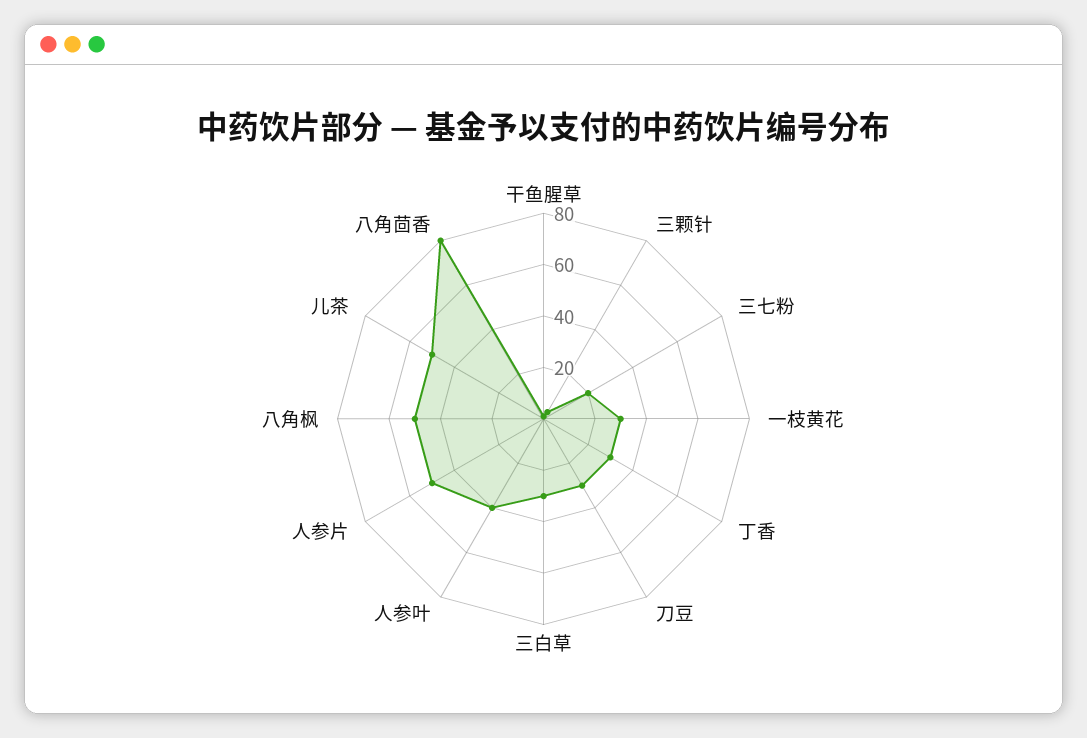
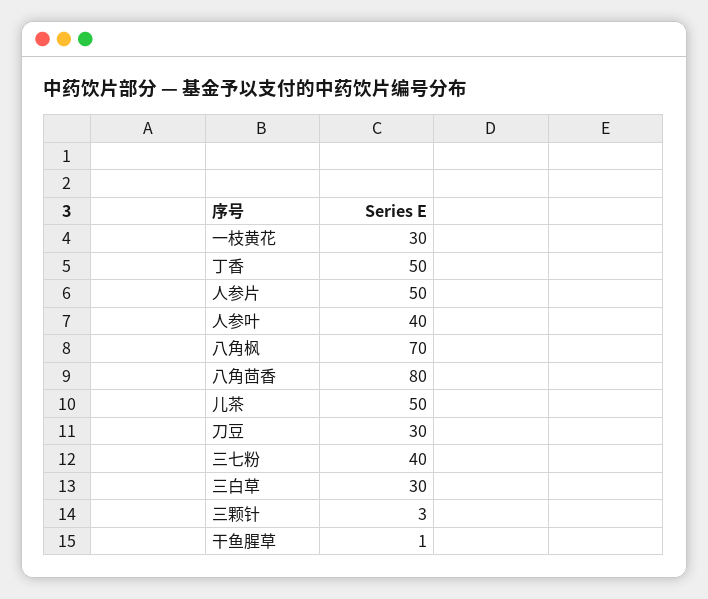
  {
    "干鱼腥草": 1,
    "三颗针": 3,
-   "三七粉": 20,
+   "三七粉": 40,
    "一枝黄花": 30,
-   "丁香": 30,
+   "丁香": 50,
    "刀豆": 30,
    "三白草": 30,
    "人参叶": 40,
    "人参片": 50,
-   "八角枫": 50,
+   "八角枫": 70,
    "儿茶": 50,
    "八角茴香": 80
  }

